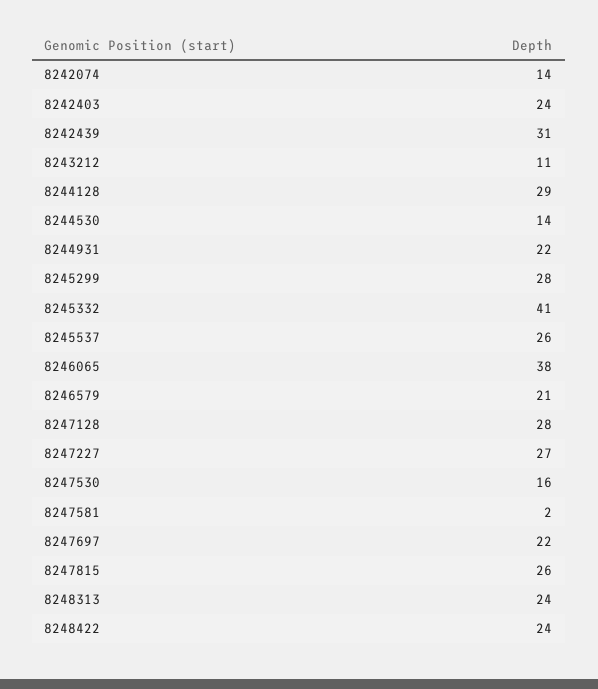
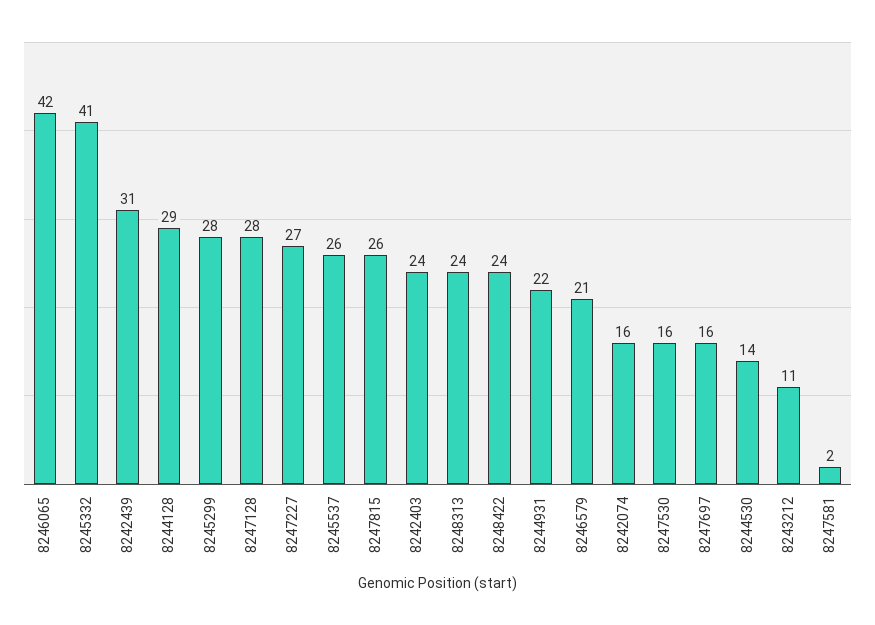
  {
-   "8242074": 14,
+   "8242074": 16,
    "8242403": 24,
    "8242439": 31,
    "8243212": 11,
    "8244128": 29,
    "8244530": 14,
    "8244931": 22,
    "8245299": 28,
    "8245332": 41,
    "8245537": 26,
-   "8246065": 38,
+   "8246065": 42,
    "8246579": 21,
    "8247128": 28,
    "8247227": 27,
    "8247530": 16,
    "8247581": 2,
-   "8247697": 22,
+   "8247697": 16,
    "8247815": 26,
    "8248313": 24,
    "8248422": 24
  }

